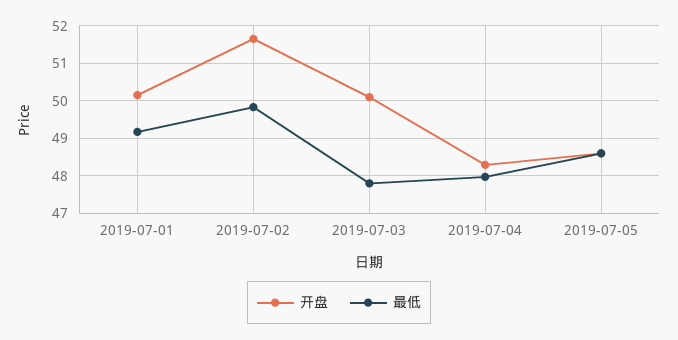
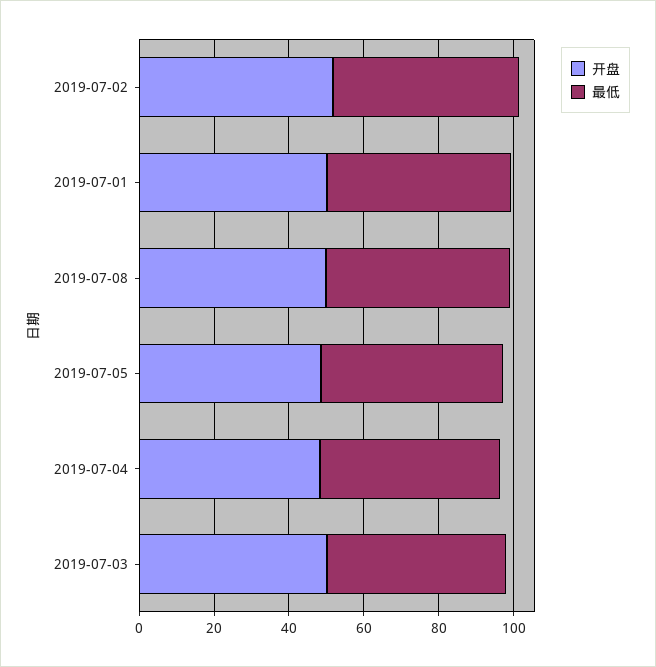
  {
    "开盘": {
      "2019-07-01": 50.2,
      "2019-07-02": 51.6,
      "2019-07-03": 50.2,
      "2019-07-04": 48.2,
-     "2019-07-05": 48.6
+     "2019-07-05": 48.6,
+     "2019-07-08": 50
    },
    "最低": {
      "2019-07-01": 49.2,
      "2019-07-02": 49.8,
      "2019-07-03": 47.8,
      "2019-07-04": 48,
-     "2019-07-05": 48.6
+     "2019-07-05": 48.6,
+     "2019-07-08": 50
    }
  }

